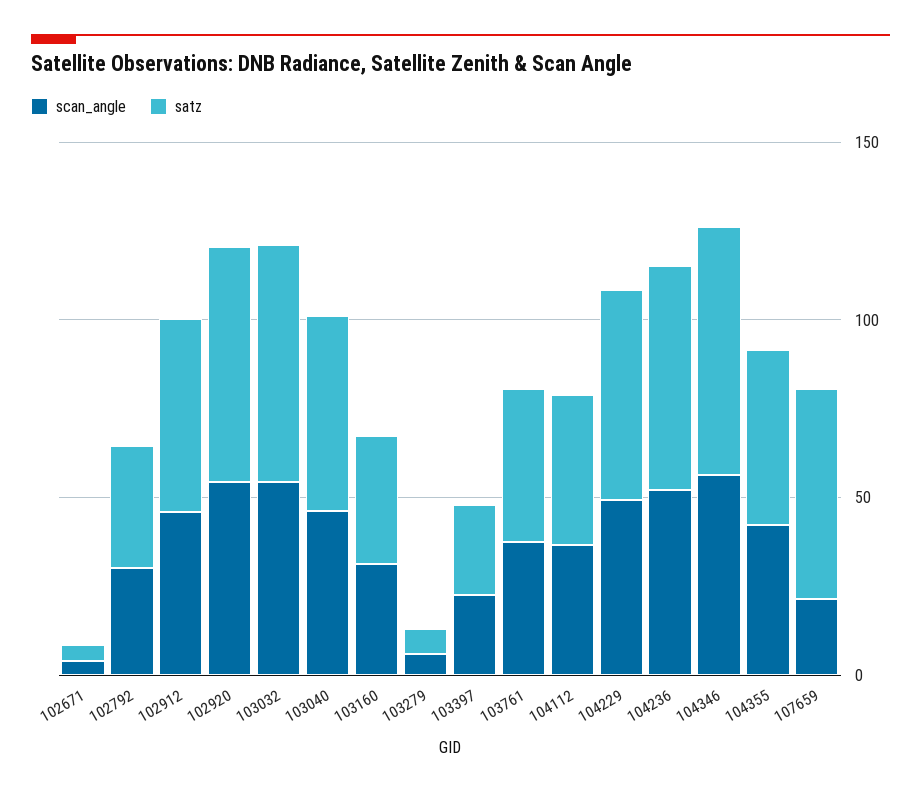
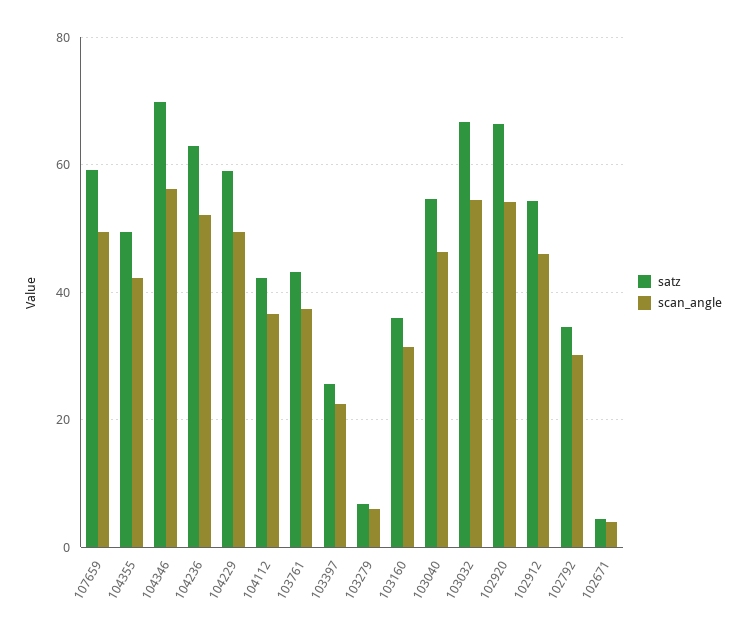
  {
    "scan_angle": {
      "102671": 4,
      "102792": 30,
      "102912": 46,
      "102920": 54,
      "103032": 54,
      "103040": 46,
      "103160": 32,
      "103279": 6,
      "103397": 22,
      "103761": 38,
      "104112": 36,
      "104229": 50,
      "104236": 52,
      "104346": 56,
      "104355": 42,
-     "107659": 20
+     "107659": 50
    },
    "satz": {
      "102671": 4,
      "102792": 34,
      "102912": 54,
      "102920": 66,
      "103032": 66,
      "103040": 54,
      "103160": 36,
      "103279": 6,
      "103397": 26,
      "103761": 44,
      "104112": 42,
      "104229": 60,
      "104236": 64,
      "104346": 70,
      "104355": 50,
      "107659": 60
    }
  }

